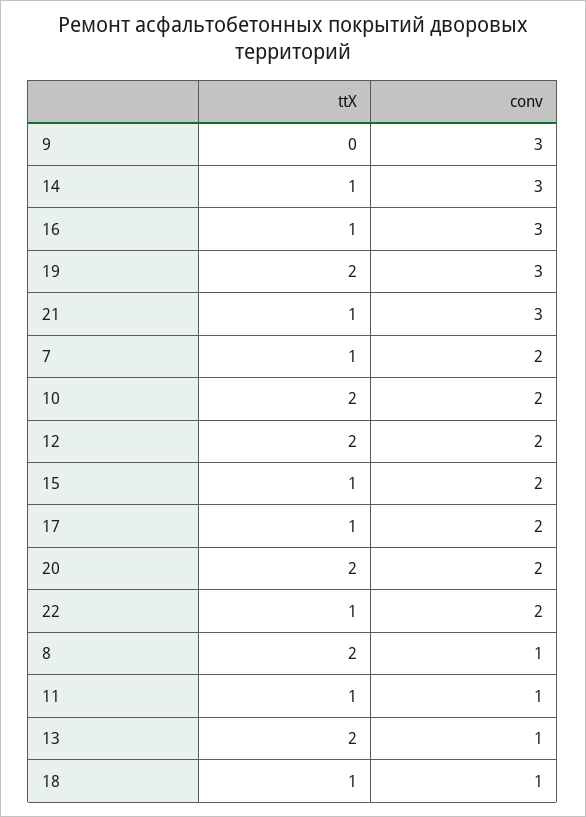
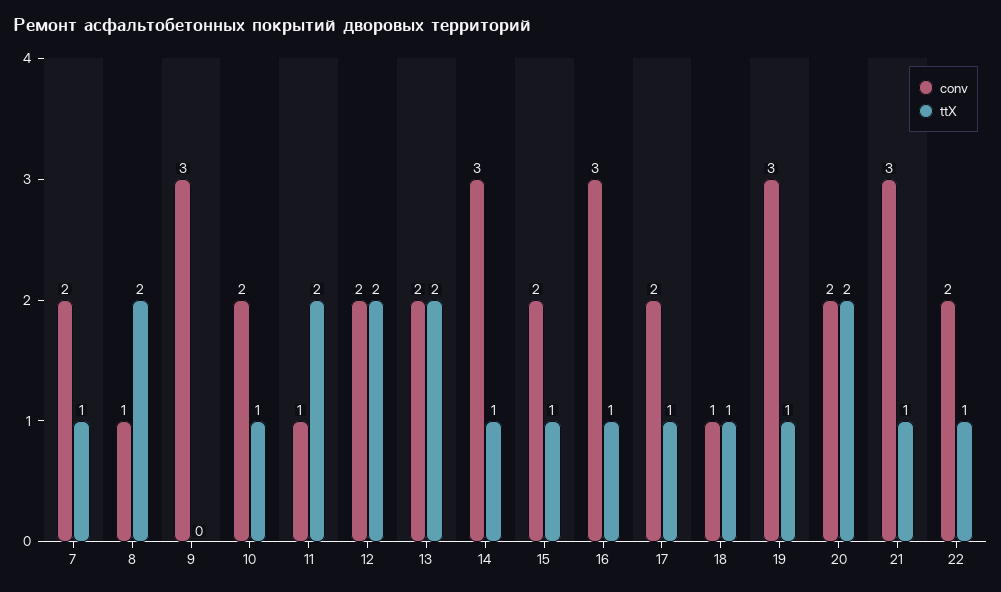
  {
    "ttX": {
      "9": 0,
      "14": 1,
      "16": 1,
-     "19": 2,
+     "19": 1,
      "21": 1,
      "7": 1,
-     "10": 2,
+     "10": 1,
      "12": 2,
      "15": 1,
      "17": 1,
      "20": 2,
      "22": 1,
      "8": 2,
-     "11": 1,
+     "11": 2,
      "13": 2,
      "18": 1
    },
    "conv": {
      "9": 3,
      "14": 3,
      "16": 3,
      "19": 3,
      "21": 3,
      "7": 2,
      "10": 2,
      "12": 2,
      "15": 2,
      "17": 2,
      "20": 2,
      "22": 2,
      "8": 1,
      "11": 1,
-     "13": 1,
+     "13": 2,
      "18": 1
    }
  }

